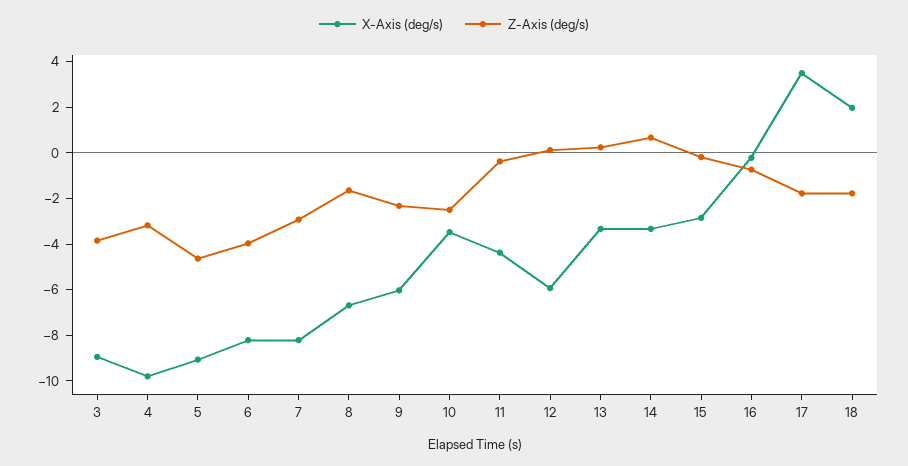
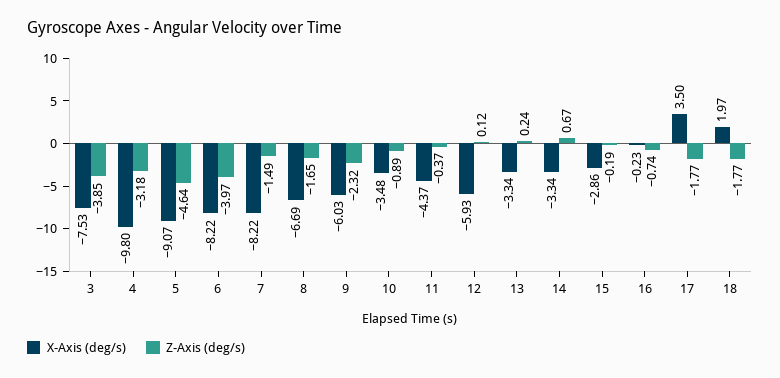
  {
    "X-Axis (deg/s)": {
-     "3": -9,
+     "3": -7.53,
      "4": -9.8,
      "5": -9.07,
      "6": -8.22,
      "7": -8.22,
      "8": -6.69,
      "9": -6.03,
      "10": -3.48,
      "11": -4.37,
      "12": -5.93,
      "13": -3.34,
      "14": -3.34,
      "15": -2.86,
      "16": -0.23,
      "17": 3.5,
      "18": 1.97
    },
    "Z-Axis (deg/s)": {
      "3": -3.85,
      "4": -3.18,
      "5": -4.64,
      "6": -3.97,
-     "7": -3,
+     "7": -1.49,
      "8": -1.65,
      "9": -2.32,
-     "10": -2.5,
+     "10": -0.89,
      "11": -0.37,
      "12": 0.12,
      "13": 0.24,
      "14": 0.67,
      "15": -0.19,
      "16": -0.74,
      "17": -1.77,
      "18": -1.77
    }
  }

